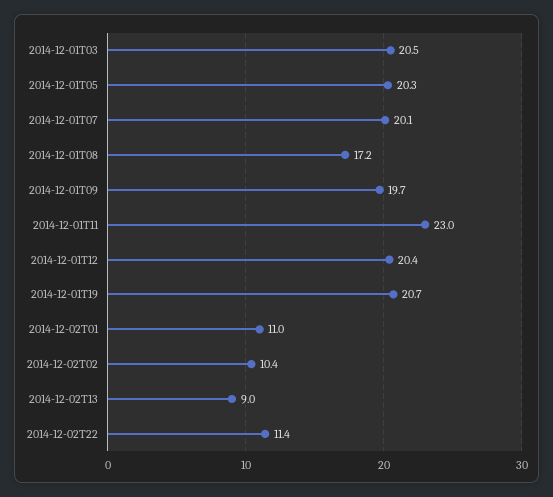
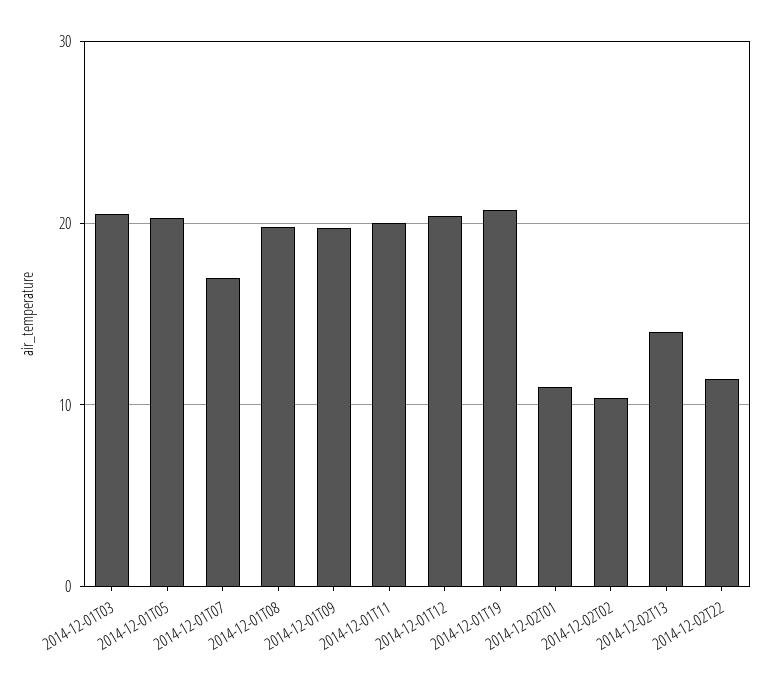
  {
    "2014-12-01T03": 20.5,
    "2014-12-01T05": 20.3,
-   "2014-12-01T07": 20.1,
+   "2014-12-01T07": 17,
-   "2014-12-01T08": 17.2,
+   "2014-12-01T08": 20,
    "2014-12-01T09": 19.7,
-   "2014-12-01T11": 23,
+   "2014-12-01T11": 20,
    "2014-12-01T12": 20.4,
    "2014-12-01T19": 20.7,
    "2014-12-02T01": 11,
    "2014-12-02T02": 10.4,
-   "2014-12-02T13": 9,
+   "2014-12-02T13": 14,
    "2014-12-02T22": 11.4
  }

